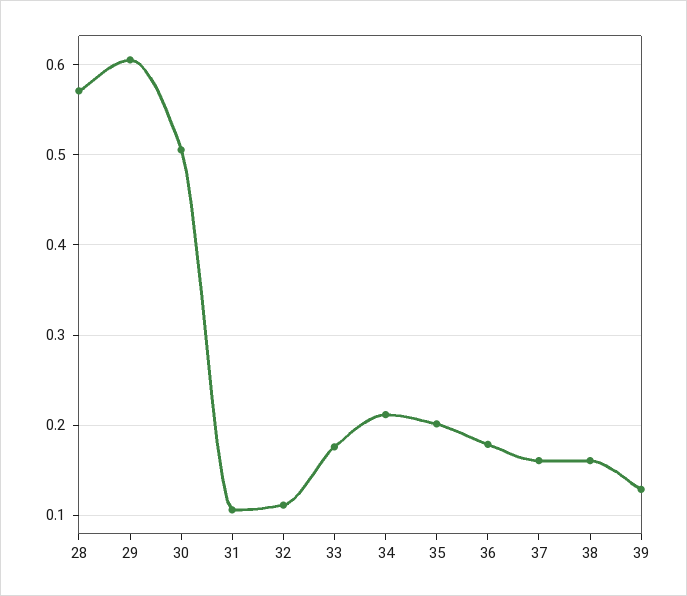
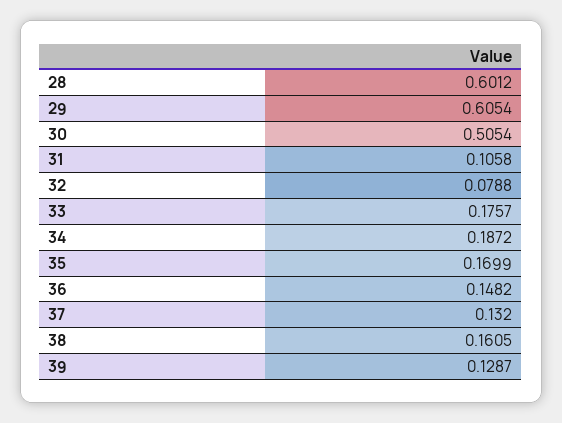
  {
-   "28": 0.57,
+   "28": 0.6012,
    "29": 0.6054,
    "30": 0.5054,
    "31": 0.1058,
-   "32": 0.11,
+   "32": 0.0788,
    "33": 0.1757,
-   "34": 0.21,
+   "34": 0.1872,
-   "35": 0.2,
+   "35": 0.1699,
-   "36": 0.18,
+   "36": 0.1482,
-   "37": 0.16,
+   "37": 0.132,
    "38": 0.1605,
    "39": 0.1287
  }

